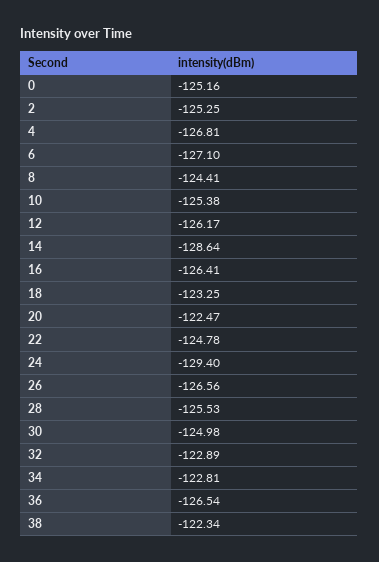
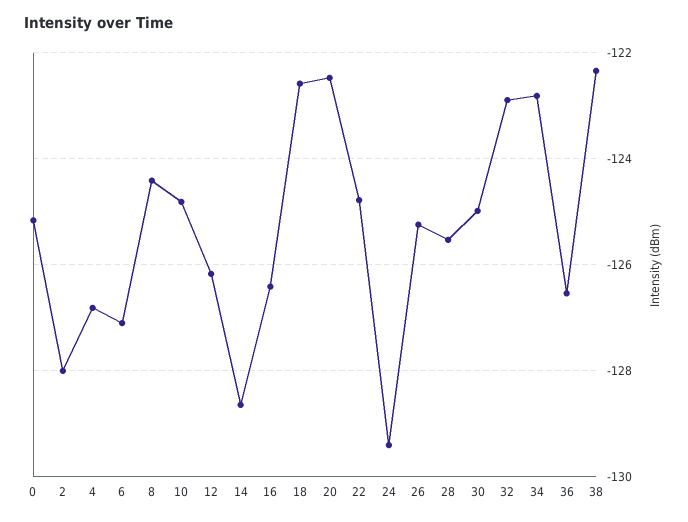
  {
    "0": -125.16,
-   "2": -125.25,
+   "2": -128,
    "4": -126.81,
    "6": -127.1,
    "8": -124.41,
-   "10": -125.38,
+   "10": -124.8,
    "12": -126.17,
    "14": -128.64,
    "16": -126.41,
-   "18": -123.25,
+   "18": -122.6,
    "20": -122.47,
    "22": -124.78,
    "24": -129.4,
-   "26": -126.56,
+   "26": -125.2,
    "28": -125.53,
    "30": -124.98,
    "32": -122.89,
    "34": -122.81,
    "36": -126.54,
    "38": -122.34
  }

